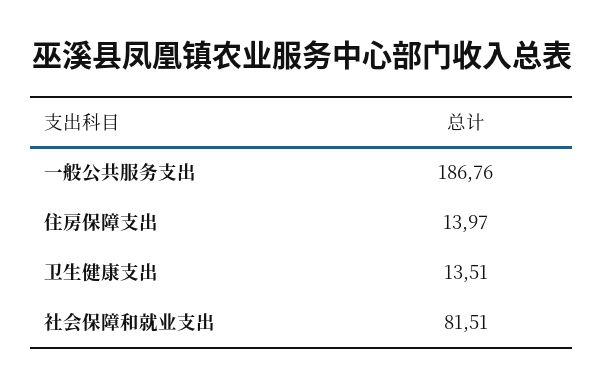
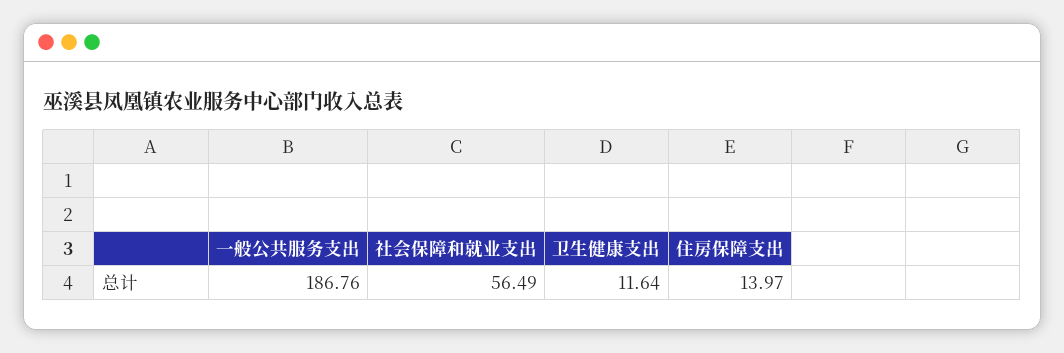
  {
    "一般公共服务支出": 186.76,
    "住房保障支出": 13.97,
-   "卫生健康支出": 13.51,
+   "卫生健康支出": 11.64,
-   "社会保障和就业支出": 81.51
+   "社会保障和就业支出": 56.49
  }

